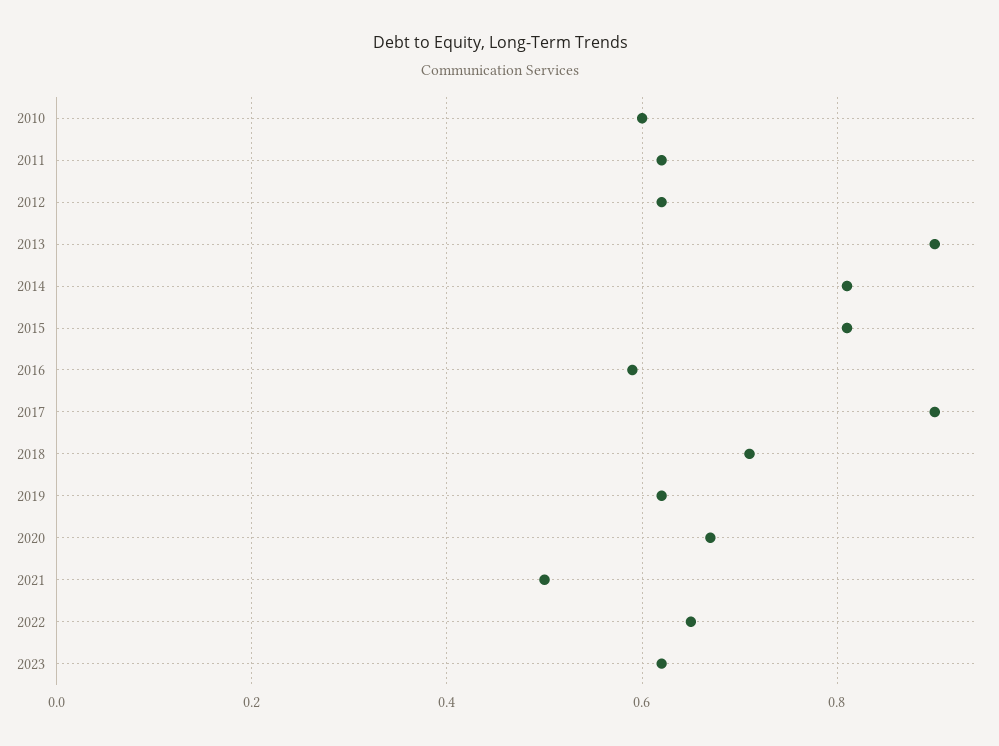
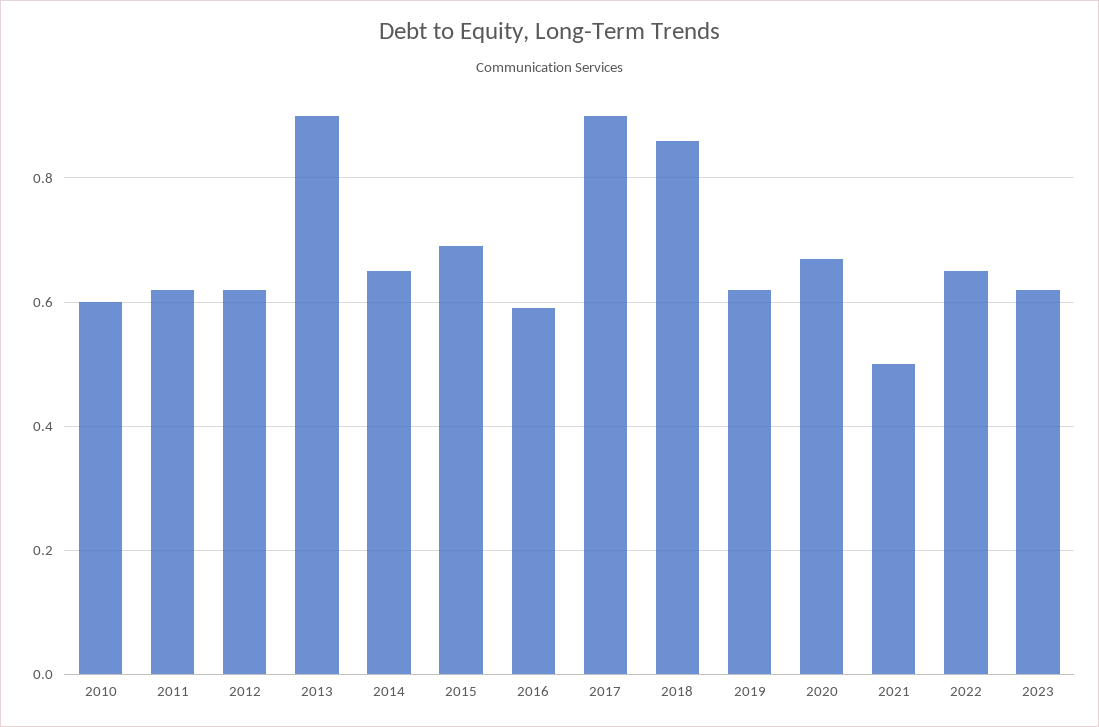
  {
    "2010": 0.6,
    "2011": 0.6,
    "2012": 0.6,
    "2013": 0.9,
-   "2014": 0.8,
+   "2014": 0.65,
-   "2015": 0.8,
+   "2015": 0.7,
    "2016": 0.6,
    "2017": 0.9,
-   "2018": 0.7,
+   "2018": 0.85,
    "2019": 0.6,
    "2020": 0.65,
    "2021": 0.5,
    "2022": 0.65,
    "2023": 0.6
  }

